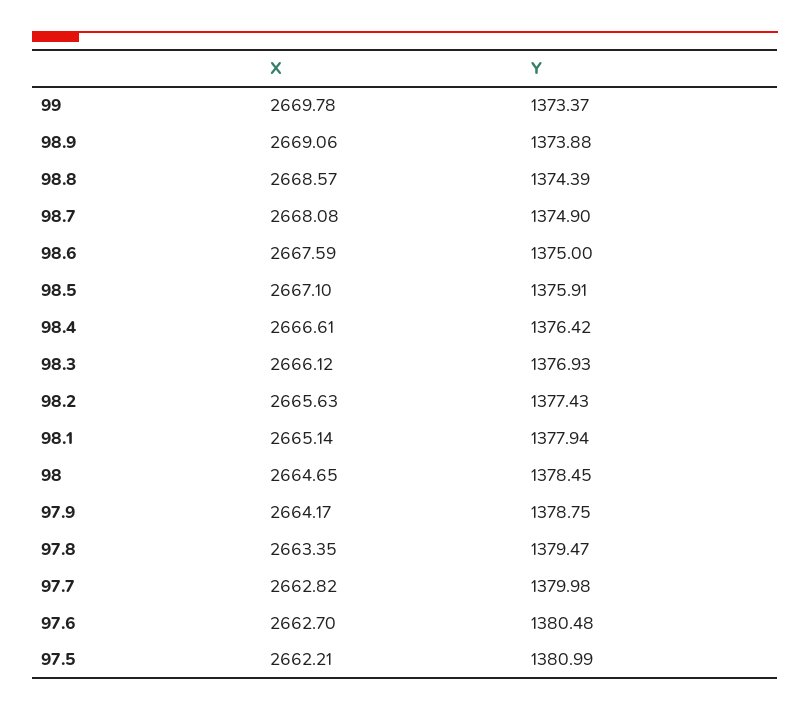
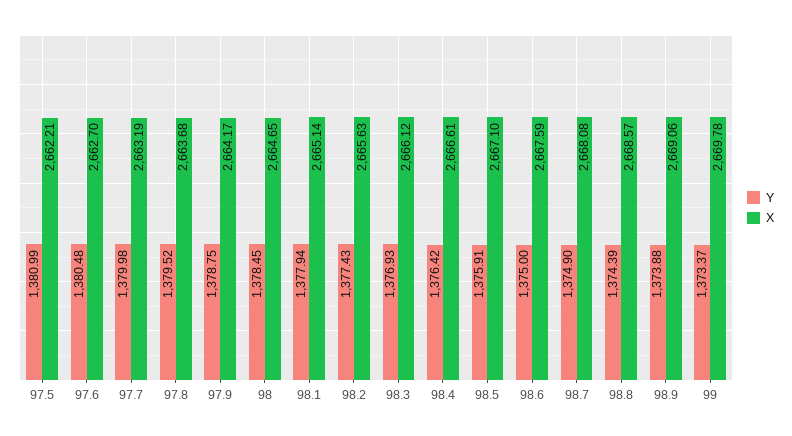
  {
    "X": {
      "99": 2669.78,
      "98.9": 2669.06,
      "98.8": 2668.57,
      "98.7": 2668.08,
      "98.6": 2667.59,
      "98.5": 2667.1,
      "98.4": 2666.61,
      "98.3": 2666.12,
      "98.2": 2665.63,
      "98.1": 2665.14,
      "98": 2664.65,
      "97.9": 2664.17,
-     "97.8": 2663.35,
+     "97.8": 2663.68,
-     "97.7": 2662.82,
+     "97.7": 2663.19,
      "97.6": 2662.7,
      "97.5": 2662.21
    },
    "Y": {
      "99": 1373.37,
      "98.9": 1373.88,
      "98.8": 1374.39,
      "98.7": 1374.9,
      "98.6": 1375,
      "98.5": 1375.91,
      "98.4": 1376.42,
      "98.3": 1376.93,
      "98.2": 1377.43,
      "98.1": 1377.94,
      "98": 1378.45,
      "97.9": 1378.75,
-     "97.8": 1379.47,
+     "97.8": 1379.52,
      "97.7": 1379.98,
      "97.6": 1380.48,
      "97.5": 1380.99
    }
  }

